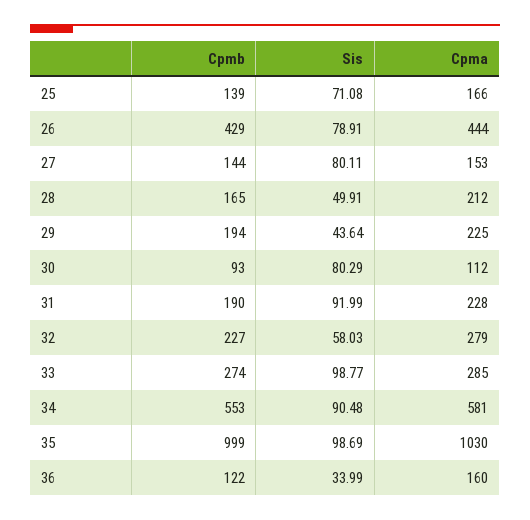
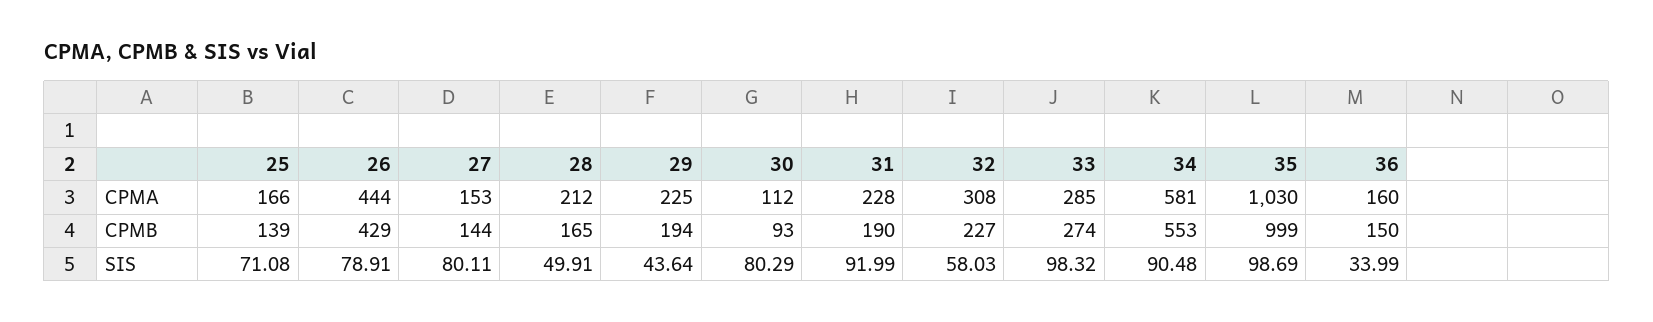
  {
    "Cpmb": {
      "25": 139,
      "26": 429,
      "27": 144,
      "28": 165,
      "29": 194,
      "30": 93,
      "31": 190,
      "32": 227,
      "33": 274,
      "34": 553,
      "35": 999,
-     "36": 122
+     "36": 150
    },
    "Sis": {
      "25": 71.08,
      "26": 78.91,
      "27": 80.11,
      "28": 49.91,
      "29": 43.64,
      "30": 80.29,
      "31": 91.99,
      "32": 58.03,
-     "33": 98.77,
+     "33": 98.32,
      "34": 90.48,
      "35": 98.69,
      "36": 33.99
    },
    "Cpma": {
      "25": 166,
      "26": 444,
      "27": 153,
      "28": 212,
      "29": 225,
      "30": 112,
      "31": 228,
-     "32": 279,
+     "32": 308,
      "33": 285,
      "34": 581,
      "35": 1030,
      "36": 160
    }
  }

